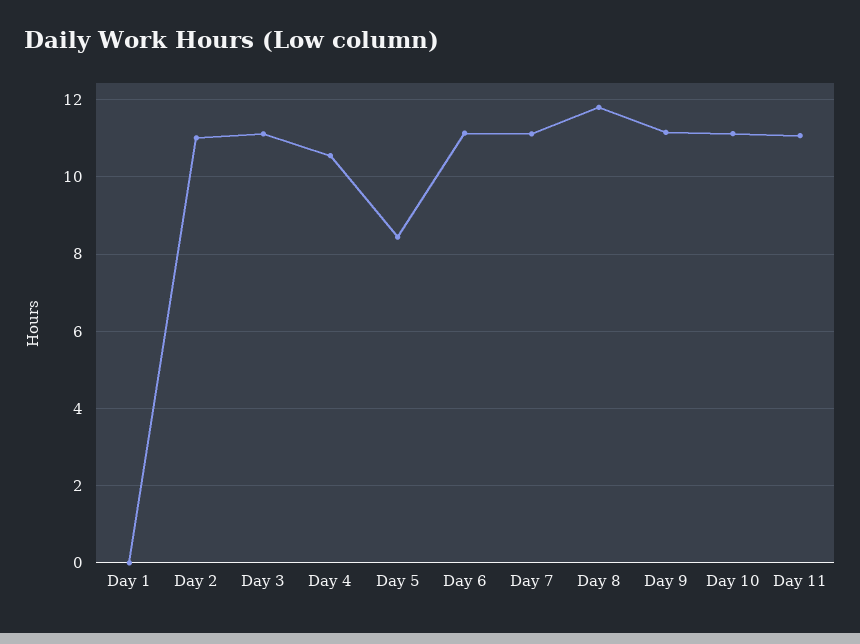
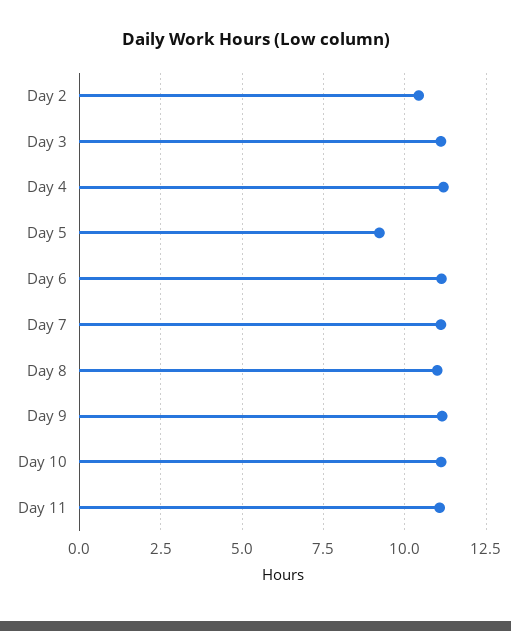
  {
-   "Day 1": 0,
-   "Day 2": 11,
+   "Day 2": 10.5,
    "Day 3": 11.2,
-   "Day 4": 10.6,
+   "Day 4": 11.25,
-   "Day 5": 8.4,
+   "Day 5": 9.25,
    "Day 6": 11.2,
    "Day 7": 11.2,
-   "Day 8": 11.8,
+   "Day 8": 11,
    "Day 9": 11.2,
    "Day 10": 11.2,
    "Day 11": 11
  }

